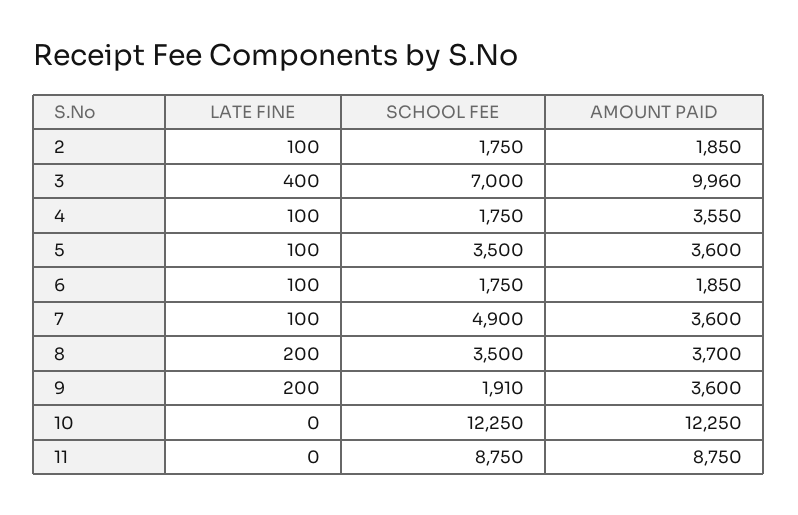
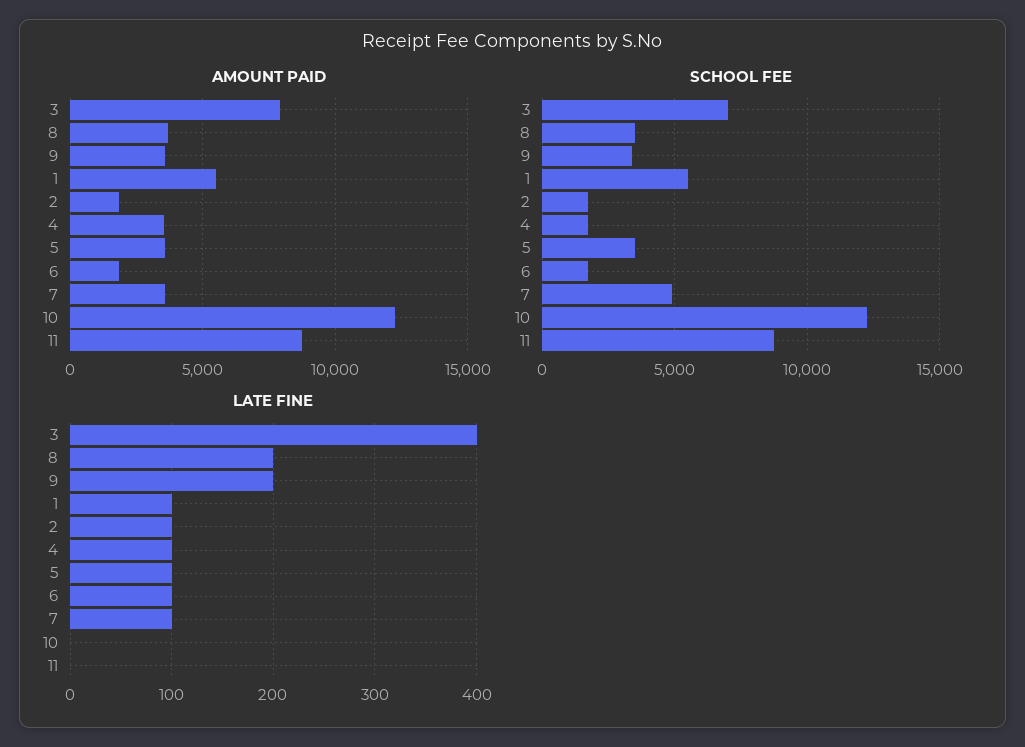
  {
    "LATE FINE": {
      "2": 100,
      "3": 400,
      "4": 100,
      "5": 100,
      "6": 100,
      "7": 100,
      "8": 200,
      "9": 200,
      "10": 0,
-     "11": 0
+     "11": 0,
+     "1": 100
    },
    "SCHOOL FEE": {
      "2": 1750,
      "3": 7000,
      "4": 1750,
      "5": 3500,
      "6": 1750,
      "7": 4900,
      "8": 3500,
-     "9": 1910,
+     "9": 3500,
      "10": 12250,
-     "11": 8750
+     "11": 8750,
+     "1": 5500
    },
    "AMOUNT PAID": {
      "2": 1850,
-     "3": 9960,
+     "3": 8000,
      "4": 3550,
      "5": 3600,
      "6": 1850,
      "7": 3600,
      "8": 3700,
      "9": 3600,
      "10": 12250,
-     "11": 8750
+     "11": 8750,
+     "1": 5500
    }
  }

